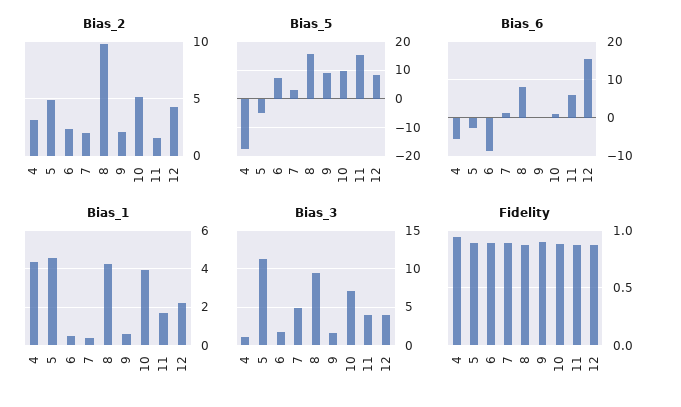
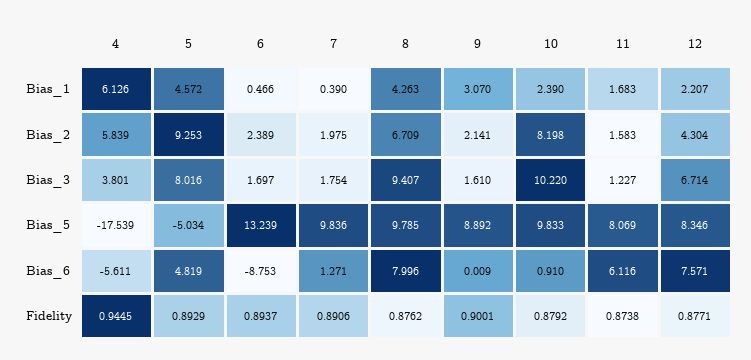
  {
    "Bias_2": {
-     "4": 3,
+     "4": 5.839,
-     "5": 5,
+     "5": 9.253,
      "6": 2.389,
      "7": 1.975,
-     "8": 10,
+     "8": 6.709,
      "9": 2.141,
-     "10": 5,
+     "10": 8.198,
      "11": 1.583,
      "12": 4.304
    },
    "Bias_5": {
      "4": -17.539,
      "5": -5.034,
-     "6": 7.5,
+     "6": 13.239,
-     "7": 2.5,
+     "7": 9.836,
-     "8": 15,
+     "8": 9.785,
      "9": 8.892,
      "10": 9.833,
-     "11": 15,
+     "11": 8.069,
      "12": 8.346
    },
    "Bias_6": {
      "4": -5.611,
-     "5": -2,
+     "5": 4.819,
      "6": -8.753,
      "7": 1.271,
      "8": 7.996,
      "9": 0.009,
      "10": 0.91,
      "11": 6.116,
-     "12": 16
+     "12": 7.571
    },
    "Bias_1": {
-     "4": 4.5,
+     "4": 6.126,
      "5": 4.572,
      "6": 0.466,
      "7": 0.39,
      "8": 4.263,
-     "9": 0.5,
+     "9": 3.07,
-     "10": 4,
+     "10": 2.39,
      "11": 1.683,
      "12": 2.207
    },
    "Bias_3": {
-     "4": 1,
+     "4": 3.801,
-     "5": 11,
+     "5": 8.016,
      "6": 1.697,
-     "7": 5,
+     "7": 1.754,
      "8": 9.407,
      "9": 1.61,
-     "10": 7,
+     "10": 10.22,
-     "11": 4,
+     "11": 1.227,
-     "12": 4
+     "12": 6.714
    },
    "Fidelity": {
      "4": 0.9445,
      "5": 0.8929,
      "6": 0.8937,
      "7": 0.8906,
      "8": 0.8762,
      "9": 0.9001,
      "10": 0.8792,
      "11": 0.8738,
      "12": 0.8771
    }
  }

